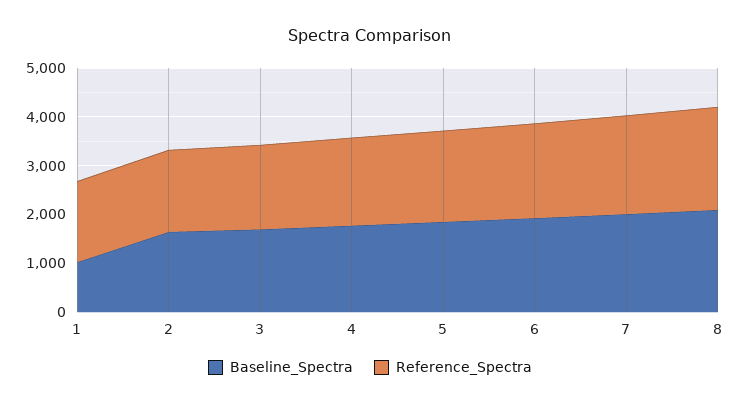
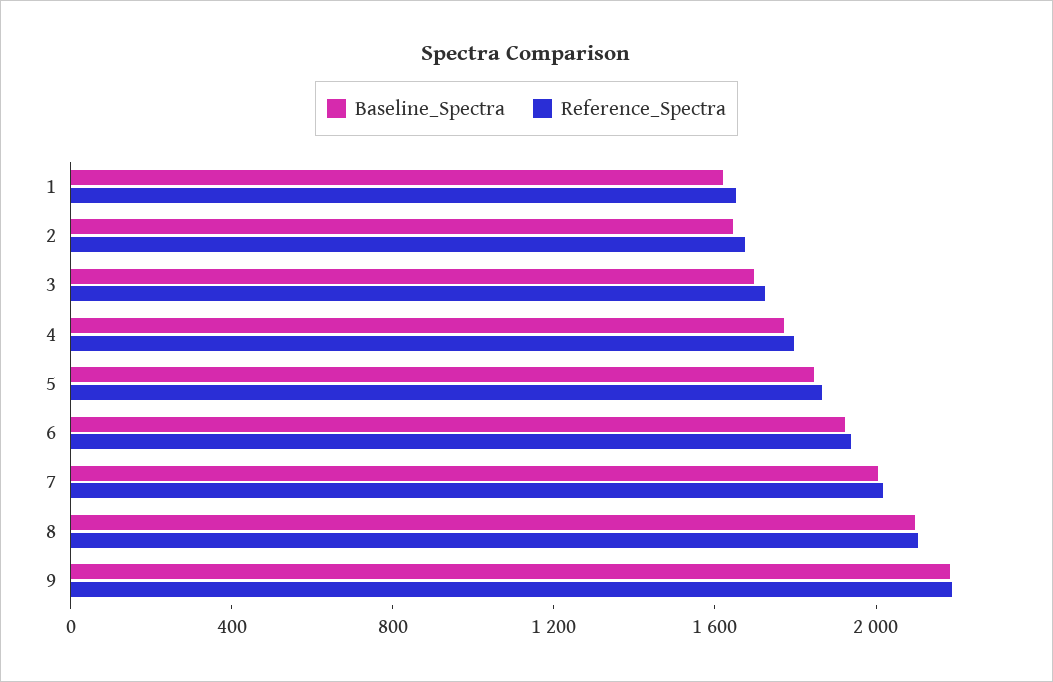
  {
    "Baseline_Spectra": {
-     "1": 1000,
+     "1": 1600,
      "2": 1600,
      "3": 1700,
      "4": 1800,
      "5": 1800,
      "6": 1900,
      "7": 2000,
-     "8": 2100
+     "8": 2100,
+     "9": 2200
    },
    "Reference_Spectra": {
      "1": 1700,
      "2": 1700,
      "3": 1700,
      "4": 1800,
      "5": 1900,
      "6": 1900,
      "7": 2000,
-     "8": 2100
+     "8": 2100,
+     "9": 2200
    }
  }

